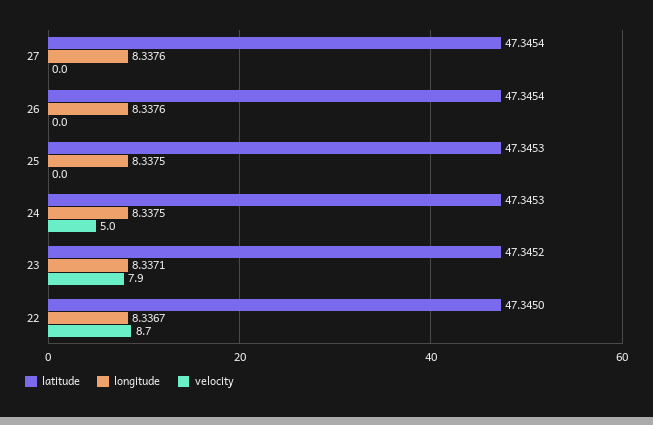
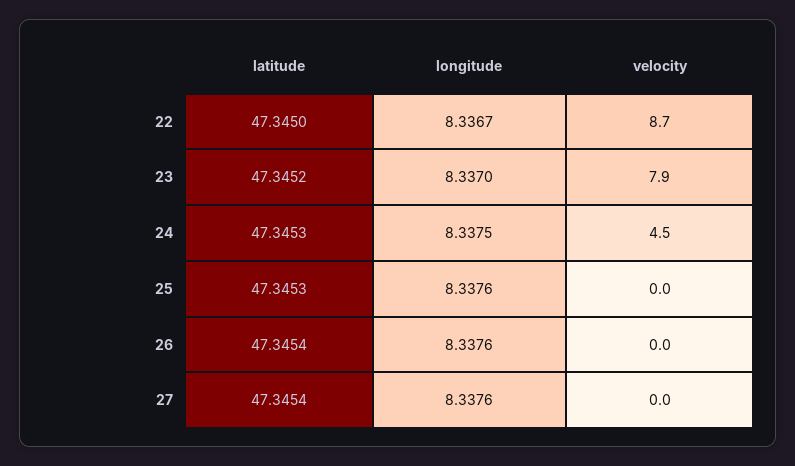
  {
    "latitude": {
      "27": 47.3454,
      "26": 47.3454,
      "25": 47.3453,
      "24": 47.3453,
      "23": 47.3452,
      "22": 47.345
    },
    "longitude": {
      "27": 8.3376,
      "26": 8.3376,
-     "25": 8.3375,
+     "25": 8.3376,
      "24": 8.3375,
-     "23": 8.3371,
+     "23": 8.337,
      "22": 8.3367
    },
    "velocity": {
      "27": 0,
      "26": 0,
      "25": 0,
-     "24": 5,
+     "24": 4.5,
      "23": 7.9,
      "22": 8.7
    }
  }

